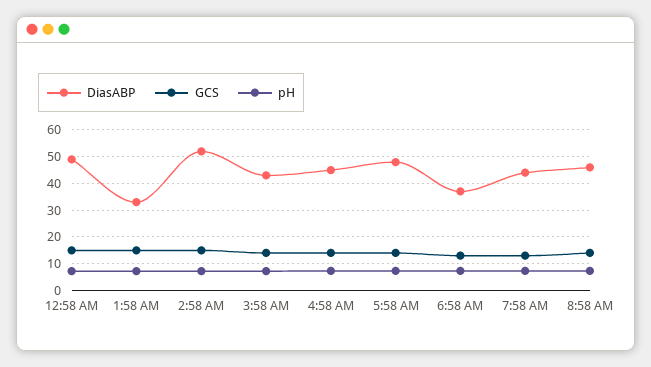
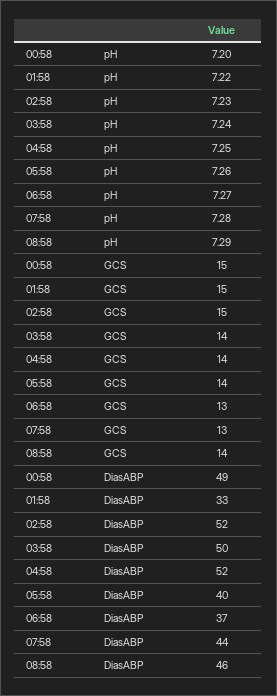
  {
    "DiasABP": {
      "12:58 AM": 49,
      "1:58 AM": 33,
      "2:58 AM": 52,
-     "3:58 AM": 42.5,
+     "3:58 AM": 50,
-     "4:58 AM": 45,
+     "4:58 AM": 52,
-     "5:58 AM": 47.5,
+     "5:58 AM": 40,
      "6:58 AM": 37,
      "7:58 AM": 44,
      "8:58 AM": 46
    },
    "GCS": {
      "12:58 AM": 15,
      "1:58 AM": 15,
      "2:58 AM": 15,
      "3:58 AM": 14,
      "4:58 AM": 14,
      "5:58 AM": 14,
      "6:58 AM": 13,
      "7:58 AM": 13,
      "8:58 AM": 14
    },
    "pH": {
      "12:58 AM": 7.2,
      "1:58 AM": 7.22,
      "2:58 AM": 7.23,
      "3:58 AM": 7.24,
      "4:58 AM": 7.25,
      "5:58 AM": 7.26,
      "6:58 AM": 7.27,
      "7:58 AM": 7.28,
      "8:58 AM": 7.29
    }
  }

